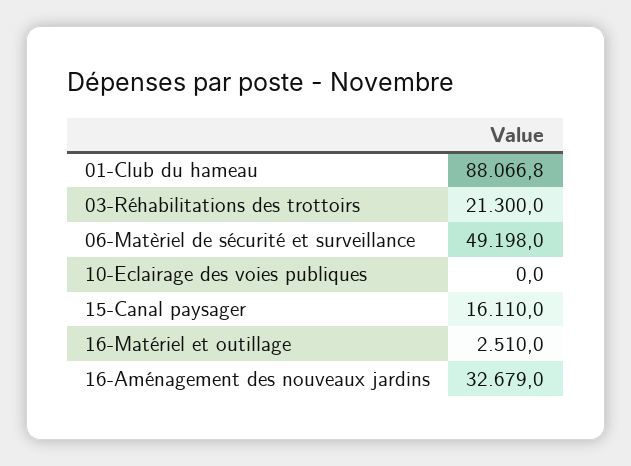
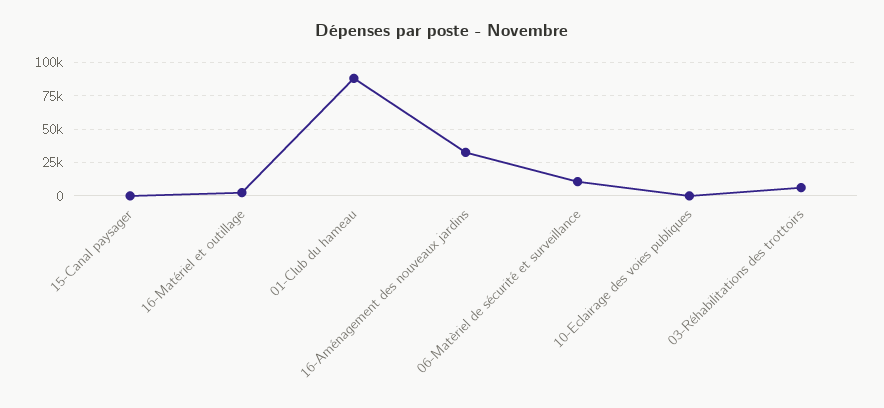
  {
    "01-Club du hameau": 88066.8,
-   "03-Réhabilitations des trottoirs": 21300,
+   "03-Réhabilitations des trottoirs": 5000,
-   "06-Matèriel de sécurité et surveillance": 49198,
+   "06-Matèriel de sécurité et surveillance": 10000,
    "10-Eclairage des voies publiques": 0,
-   "15-Canal paysager": 16110,
+   "15-Canal paysager": 0,
    "16-Matériel et outillage": 2510,
    "16-Aménagement des nouveaux jardins": 32679
  }

